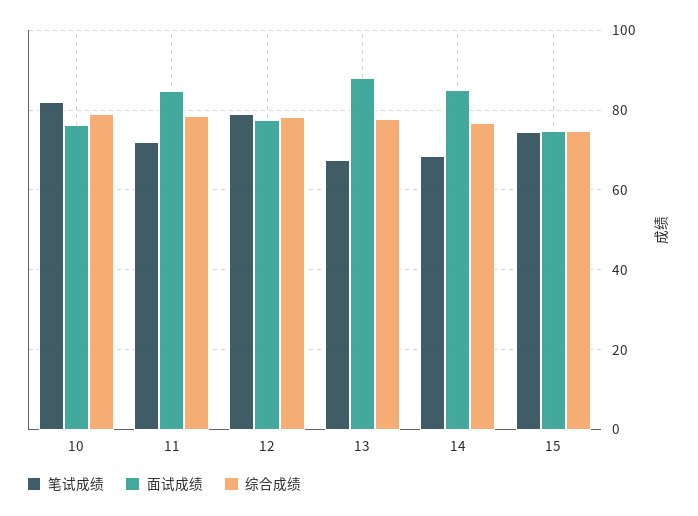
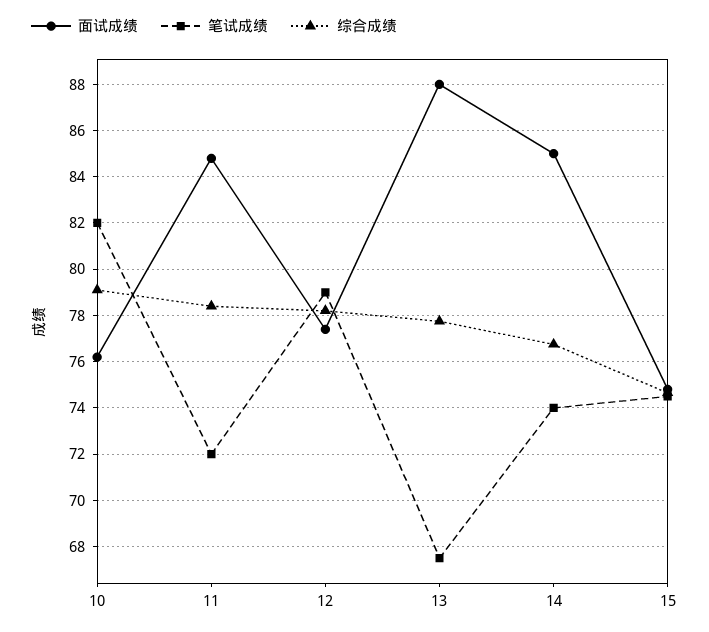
  {
    "笔试成绩": {
      "10": 82,
      "11": 72,
      "12": 79,
      "13": 67.5,
-     "14": 68,
+     "14": 74,
      "15": 74.5
    },
    "面试成绩": {
      "10": 76,
      "11": 85,
      "12": 77.5,
      "13": 88,
      "14": 85,
      "15": 75
    },
    "综合成绩": {
      "10": 79,
      "11": 78.5,
      "12": 78,
      "13": 78,
      "14": 77,
      "15": 74.5
    }
  }

